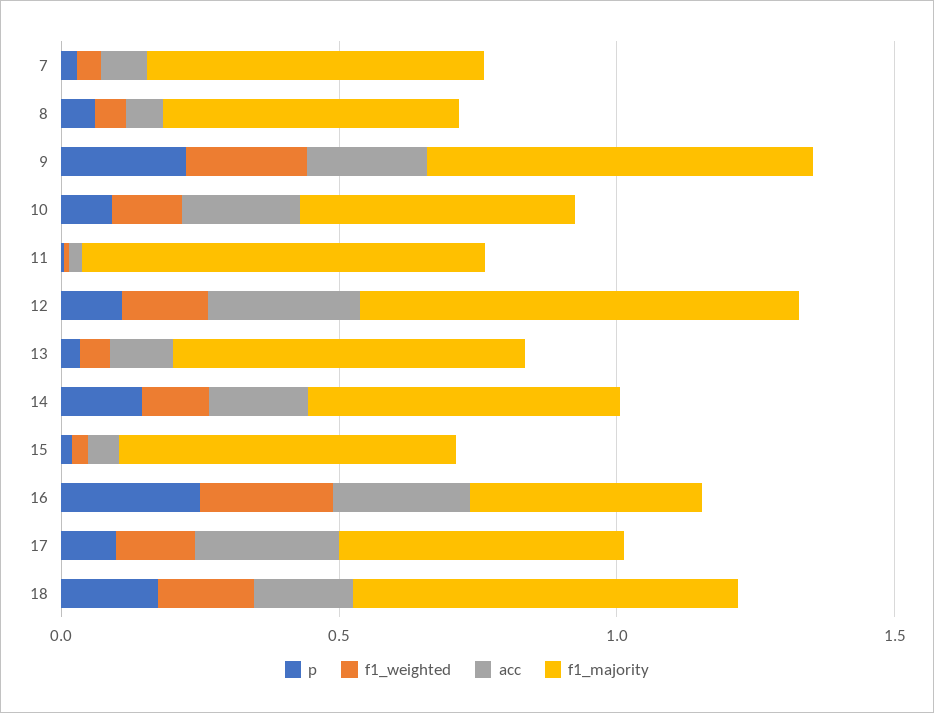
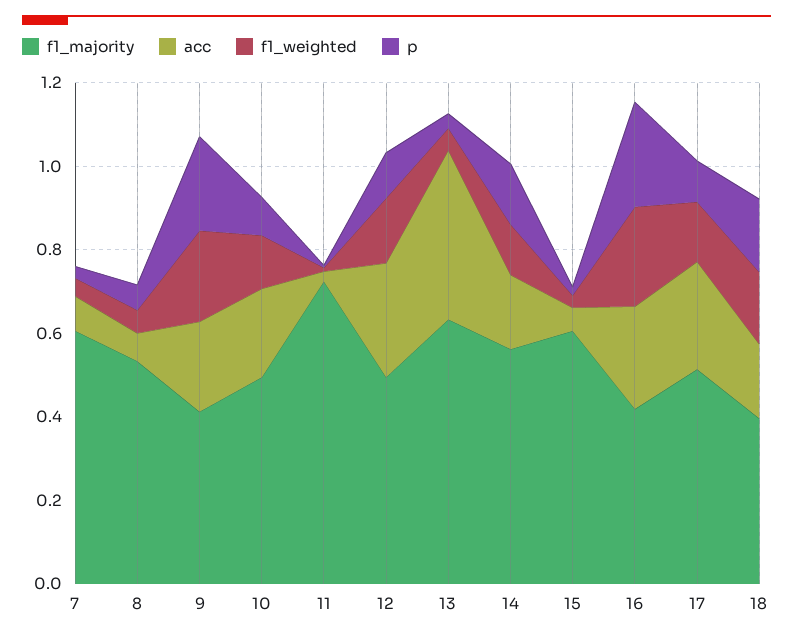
  {
    "p": {
      "7": 0.05,
      "8": 0.05,
      "9": 0.25,
      "10": 0.1,
      "11": 0,
      "12": 0.1,
      "13": 0.05,
      "14": 0.15,
      "15": 0,
      "16": 0.25,
      "17": 0.1,
      "18": 0.15
    },
    "f1_weighted": {
      "7": 0.05,
      "8": 0.05,
      "9": 0.2,
      "10": 0.15,
      "11": 0,
      "12": 0.15,
      "13": 0.05,
      "14": 0.1,
      "15": 0.05,
      "16": 0.25,
      "17": 0.15,
      "18": 0.15
    },
    "acc": {
      "7": 0.1,
      "8": 0.05,
      "9": 0.2,
      "10": 0.2,
      "11": 0,
      "12": 0.25,
-     "13": 0.1,
+     "13": 0.4,
      "14": 0.2,
      "15": 0.05,
      "16": 0.25,
      "17": 0.25,
      "18": 0.2
    },
    "f1_majority": {
      "7": 0.6,
      "8": 0.55,
-     "9": 0.7,
+     "9": 0.4,
      "10": 0.5,
      "11": 0.7,
-     "12": 0.8,
+     "12": 0.5,
      "13": 0.65,
      "14": 0.55,
      "15": 0.6,
      "16": 0.4,
      "17": 0.5,
-     "18": 0.7
+     "18": 0.4
    }
  }

